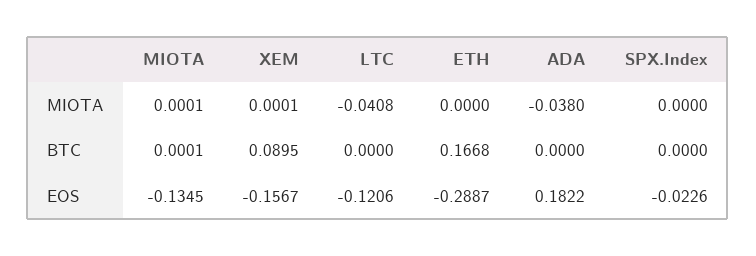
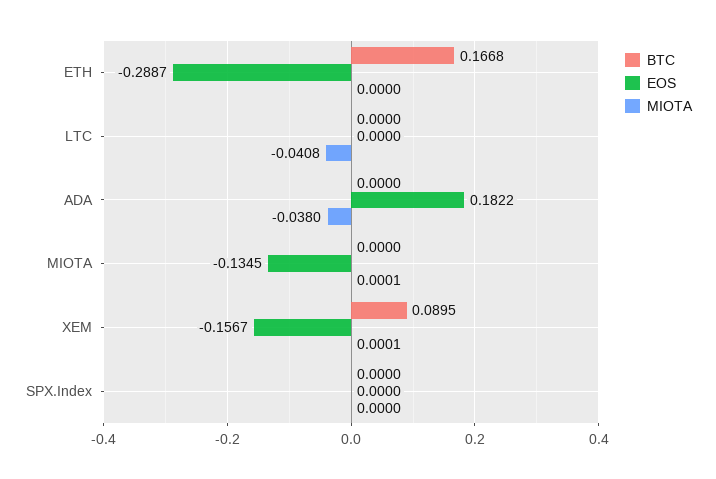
  {
    "MIOTA": {
      "MIOTA": 0.0001,
      "XEM": 0.0001,
      "LTC": -0.0408,
      "ETH": 0,
      "ADA": -0.038,
      "SPX.Index": 0
    },
    "BTC": {
-     "MIOTA": 0.0001,
+     "MIOTA": 0,
      "XEM": 0.0895,
      "LTC": 0,
      "ETH": 0.1668,
      "ADA": 0,
      "SPX.Index": 0
    },
    "EOS": {
      "MIOTA": -0.1345,
      "XEM": -0.1567,
-     "LTC": -0.1206,
+     "LTC": 0,
      "ETH": -0.2887,
      "ADA": 0.1822,
-     "SPX.Index": -0.0226
+     "SPX.Index": 0
    }
  }

